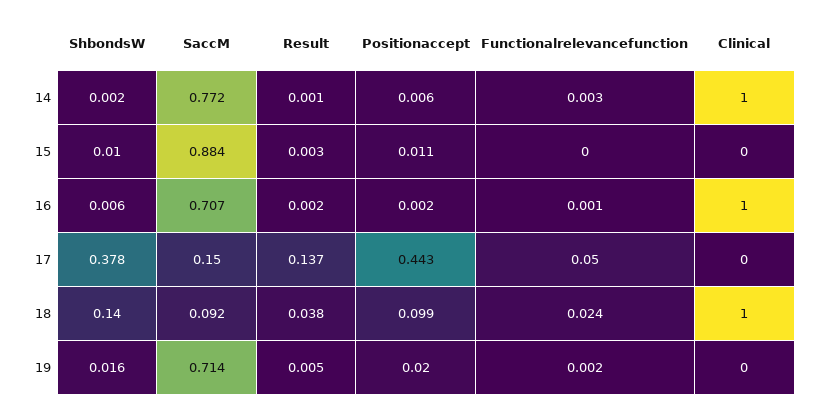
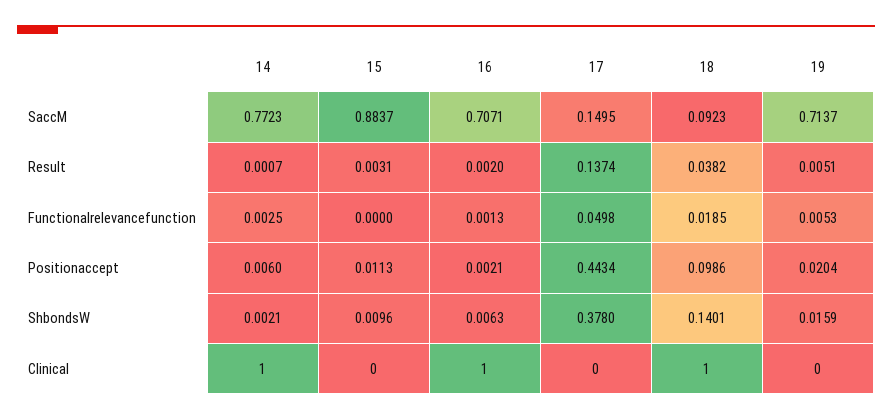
  {
    "ShbondsW": {
      "14": 0.0021,
      "15": 0.0096,
      "16": 0.0063,
      "17": 0.378,
      "18": 0.1401,
      "19": 0.0159
    },
    "SaccM": {
      "14": 0.7723,
      "15": 0.8837,
      "16": 0.7071,
      "17": 0.1495,
      "18": 0.0923,
      "19": 0.7137
    },
    "Result": {
      "14": 0.0007,
      "15": 0.0031,
      "16": 0.002,
      "17": 0.1374,
      "18": 0.0382,
      "19": 0.0051
    },
    "Positionaccept": {
      "14": 0.006,
      "15": 0.0113,
      "16": 0.0021,
      "17": 0.4434,
      "18": 0.0986,
      "19": 0.0204
    },
    "Functionalrelevancefunction": {
      "14": 0.0025,
      "15": 0,
      "16": 0.0013,
      "17": 0.0498,
-     "18": 0.024,
+     "18": 0.0185,
-     "19": 0.002
+     "19": 0.0053
    },
    "Clinical": {
      "14": 1,
      "15": 0,
      "16": 1,
      "17": 0,
      "18": 1,
      "19": 0
    }
  }

